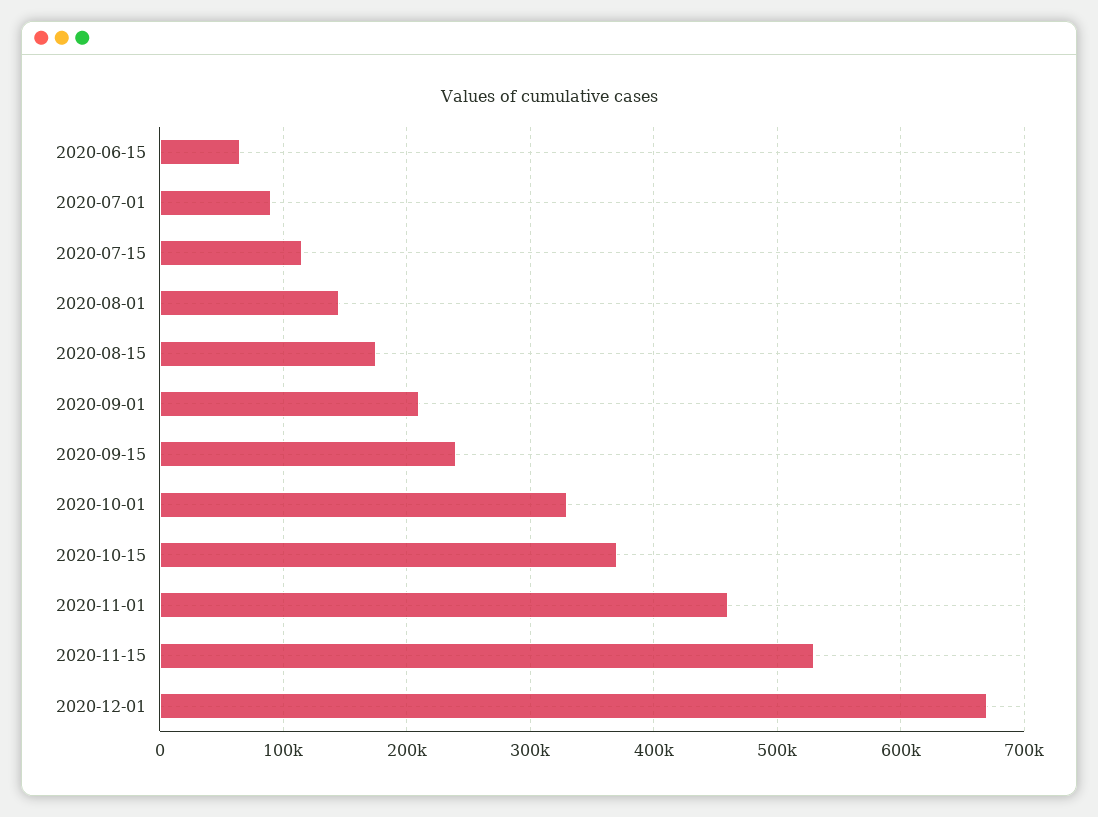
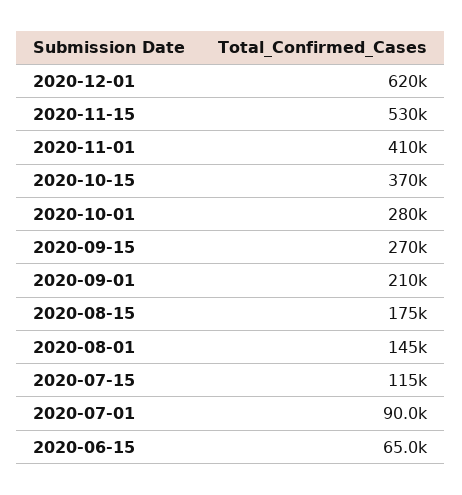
  {
    "2020-06-15": 65000,
    "2020-07-01": 90000,
    "2020-07-15": 115000,
    "2020-08-01": 145000,
    "2020-08-15": 175000,
    "2020-09-01": 210000,
-   "2020-09-15": 240000,
+   "2020-09-15": 270000,
-   "2020-10-01": 330000,
+   "2020-10-01": 280000,
    "2020-10-15": 370000,
-   "2020-11-01": 460000,
+   "2020-11-01": 410000,
    "2020-11-15": 530000,
-   "2020-12-01": 670000
+   "2020-12-01": 620000
  }

